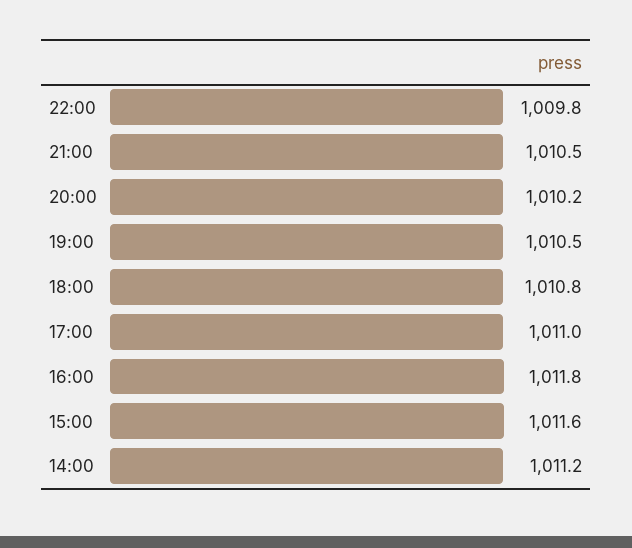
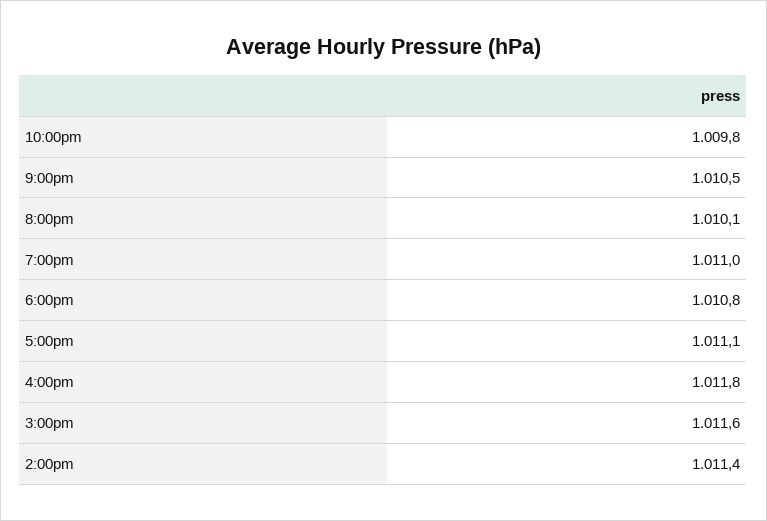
  {
    "22:00": 1009.8,
    "21:00": 1010.5,
-   "20:00": 1010.2,
+   "20:00": 1010.1,
-   "19:00": 1010.5,
+   "19:00": 1011,
    "18:00": 1010.8,
-   "17:00": 1011,
+   "17:00": 1011.1,
    "16:00": 1011.8,
    "15:00": 1011.6,
-   "14:00": 1011.2
+   "14:00": 1011.4
  }

